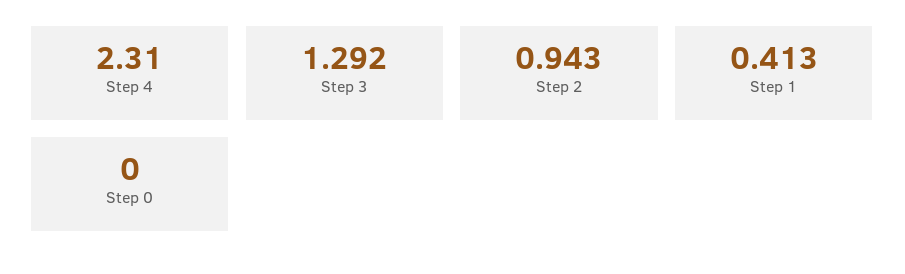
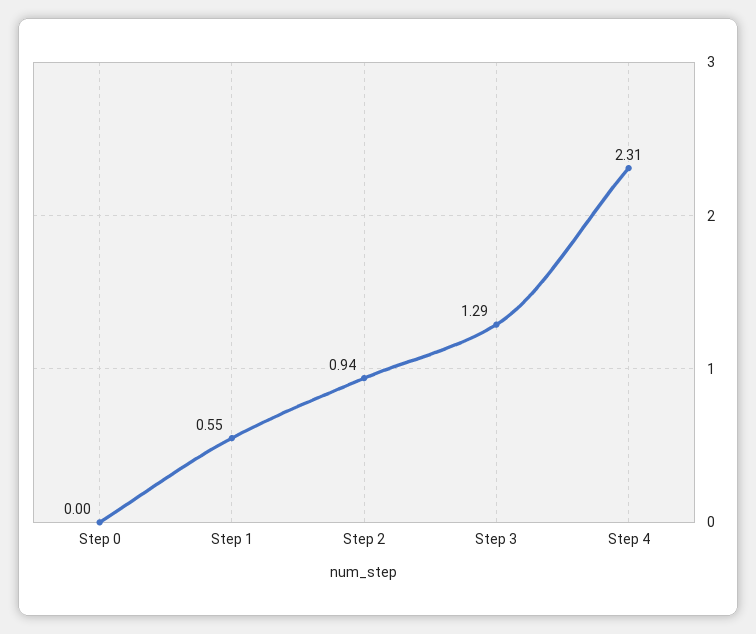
  {
    "Step 4": 2.31,
    "Step 3": 1.292,
    "Step 2": 0.943,
-   "Step 1": 0.413,
+   "Step 1": 0.55,
    "Step 0": 0
  }

